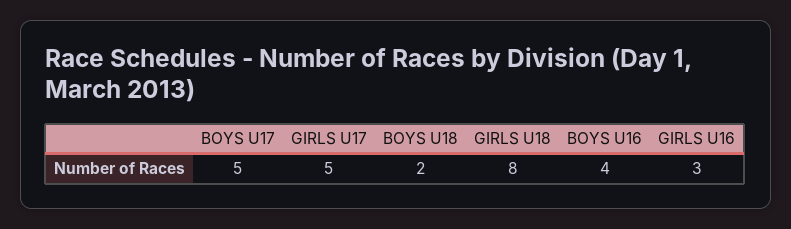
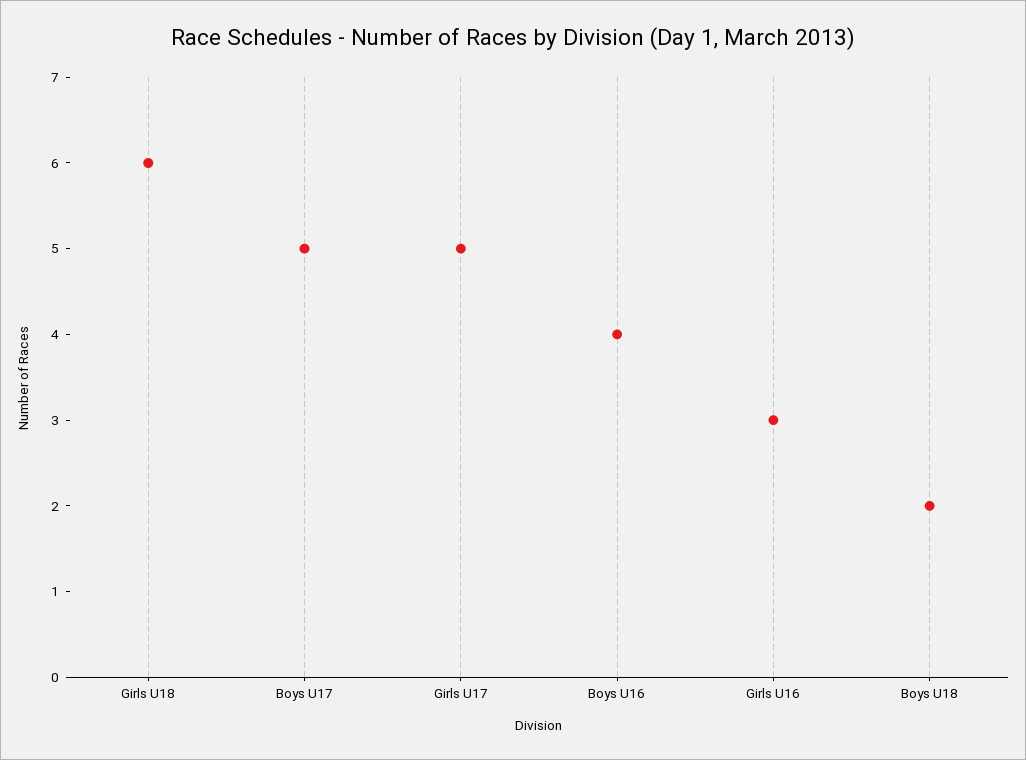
  {
    "BOYS U17": 5,
    "GIRLS U17": 5,
    "BOYS U18": 2,
-   "GIRLS U18": 8,
+   "GIRLS U18": 6,
    "BOYS U16": 4,
    "GIRLS U16": 3
  }

